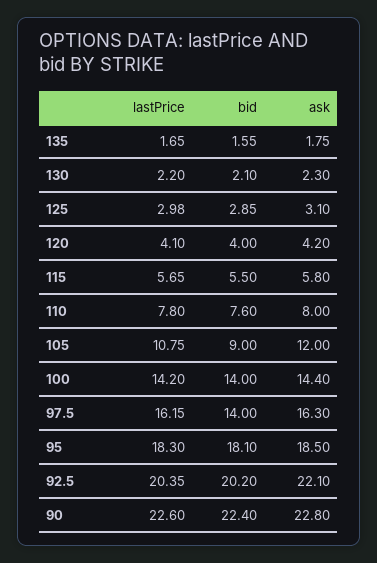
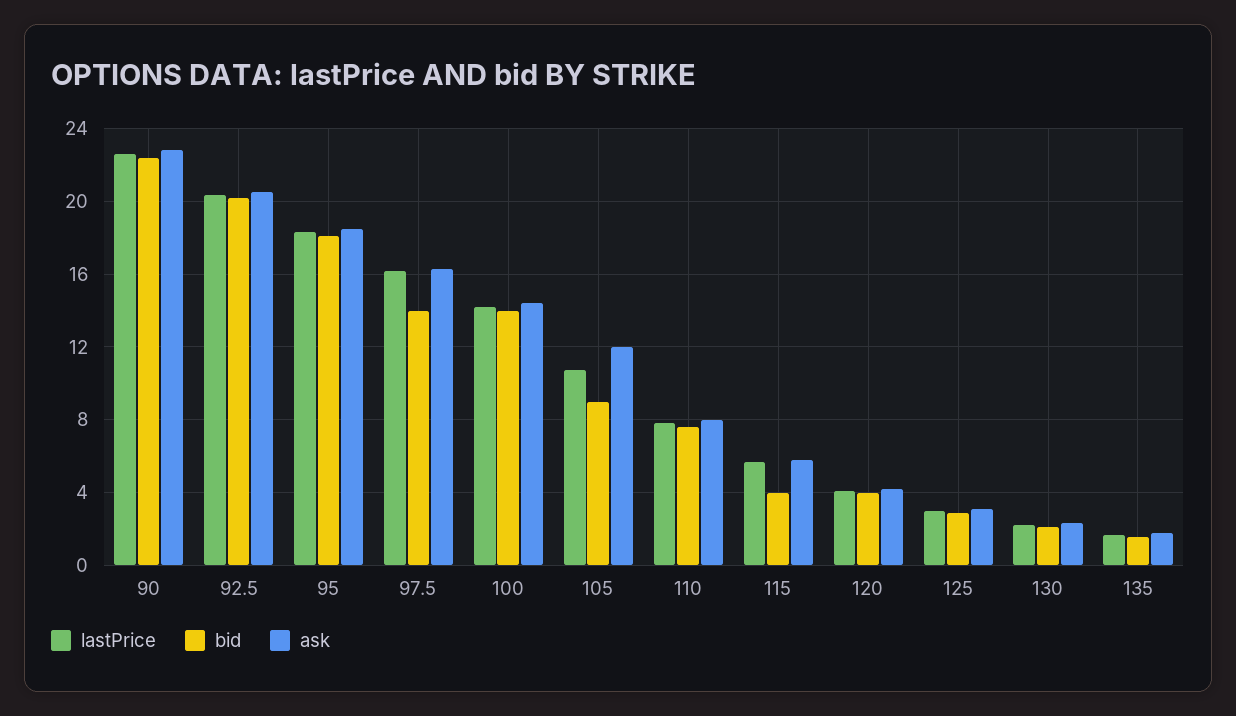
  {
    "lastPrice": {
      "135": 1.65,
      "130": 2.2,
      "125": 2.98,
      "120": 4.1,
      "115": 5.65,
      "110": 7.8,
      "105": 10.75,
      "100": 14.2,
      "97.5": 16.15,
      "95": 18.3,
      "92.5": 20.35,
      "90": 22.6
    },
    "bid": {
      "135": 1.55,
      "130": 2.1,
      "125": 2.85,
      "120": 4,
-     "115": 5.5,
+     "115": 4,
      "110": 7.6,
      "105": 9,
      "100": 14,
      "97.5": 14,
      "95": 18.1,
      "92.5": 20.2,
      "90": 22.4
    },
    "ask": {
      "135": 1.75,
      "130": 2.3,
      "125": 3.1,
      "120": 4.2,
      "115": 5.8,
      "110": 8,
      "105": 12,
      "100": 14.4,
      "97.5": 16.3,
      "95": 18.5,
-     "92.5": 22.1,
+     "92.5": 20.5,
      "90": 22.8
    }
  }

